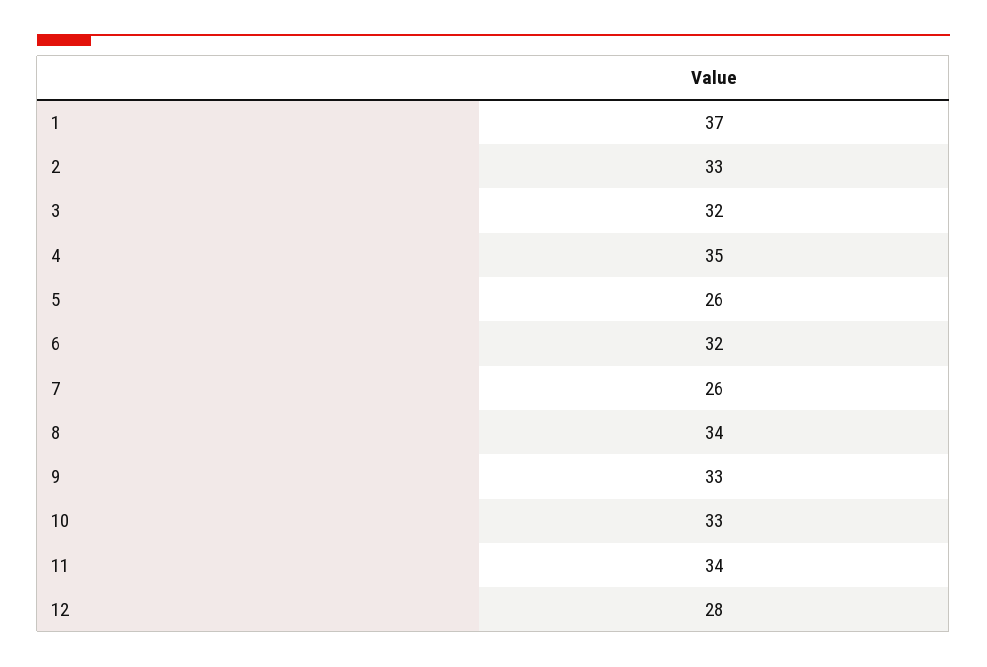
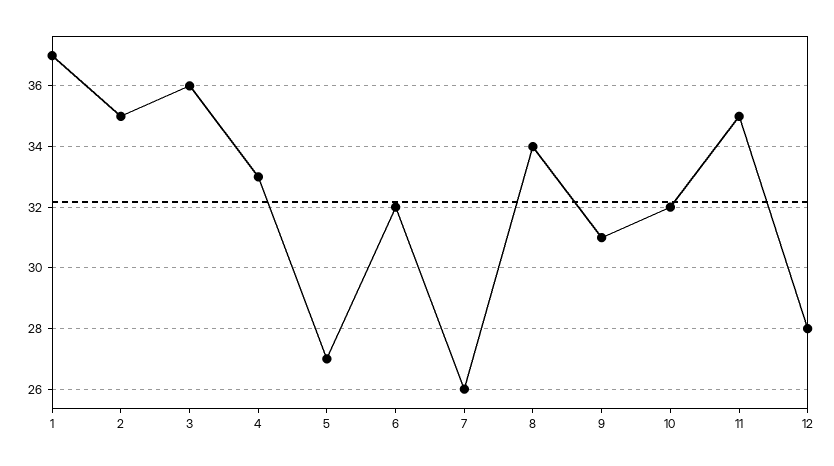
  {
    "1": 37,
-   "2": 33,
+   "2": 35,
-   "3": 32,
+   "3": 36,
-   "4": 35,
+   "4": 33,
-   "5": 26,
+   "5": 27,
    "6": 32,
    "7": 26,
    "8": 34,
-   "9": 33,
+   "9": 31,
-   "10": 33,
+   "10": 32,
-   "11": 34,
+   "11": 35,
    "12": 28
  }

